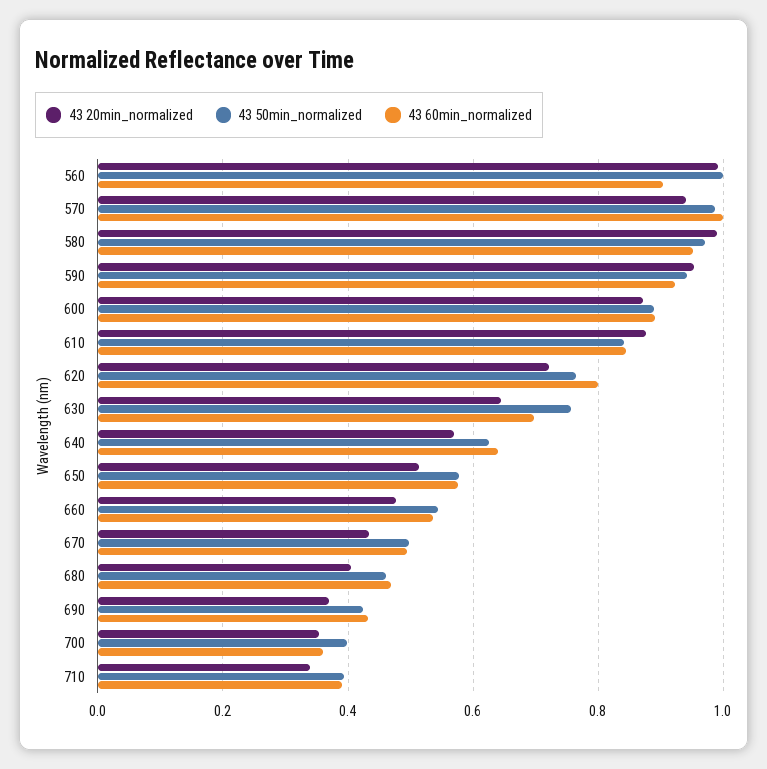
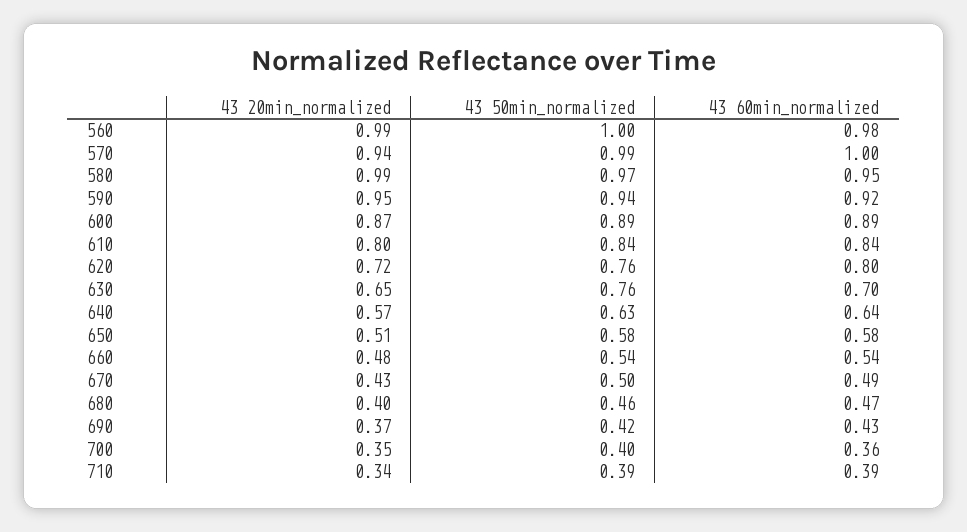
  {
    "43 20min_normalized": {
      "560": 0.99,
      "570": 0.94,
      "580": 0.99,
      "590": 0.95,
      "600": 0.87,
-     "610": 0.88,
+     "610": 0.8,
      "620": 0.72,
      "630": 0.65,
      "640": 0.57,
      "650": 0.51,
      "660": 0.48,
      "670": 0.43,
      "680": 0.4,
      "690": 0.37,
      "700": 0.35,
      "710": 0.34
    },
    "43 50min_normalized": {
      "560": 1,
      "570": 0.99,
      "580": 0.97,
      "590": 0.94,
      "600": 0.89,
      "610": 0.84,
      "620": 0.76,
      "630": 0.76,
      "640": 0.63,
      "650": 0.58,
      "660": 0.54,
      "670": 0.5,
      "680": 0.46,
      "690": 0.42,
      "700": 0.4,
      "710": 0.39
    },
    "43 60min_normalized": {
-     "560": 0.9,
+     "560": 0.98,
      "570": 1,
      "580": 0.95,
      "590": 0.92,
      "600": 0.89,
      "610": 0.84,
      "620": 0.8,
      "630": 0.7,
      "640": 0.64,
      "650": 0.58,
      "660": 0.54,
      "670": 0.49,
      "680": 0.47,
      "690": 0.43,
      "700": 0.36,
      "710": 0.39
    }
  }

